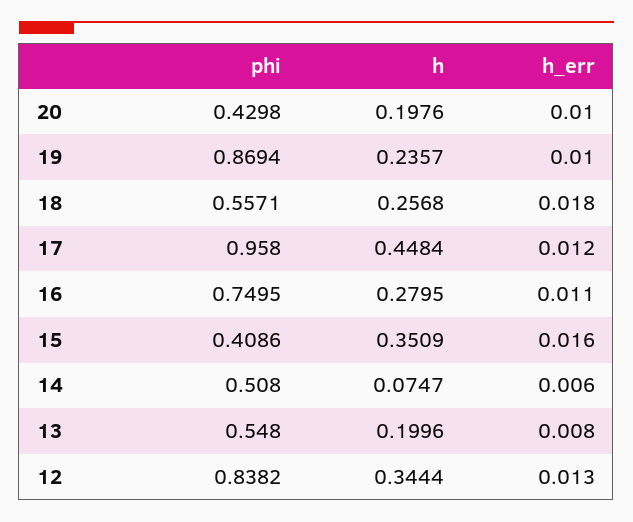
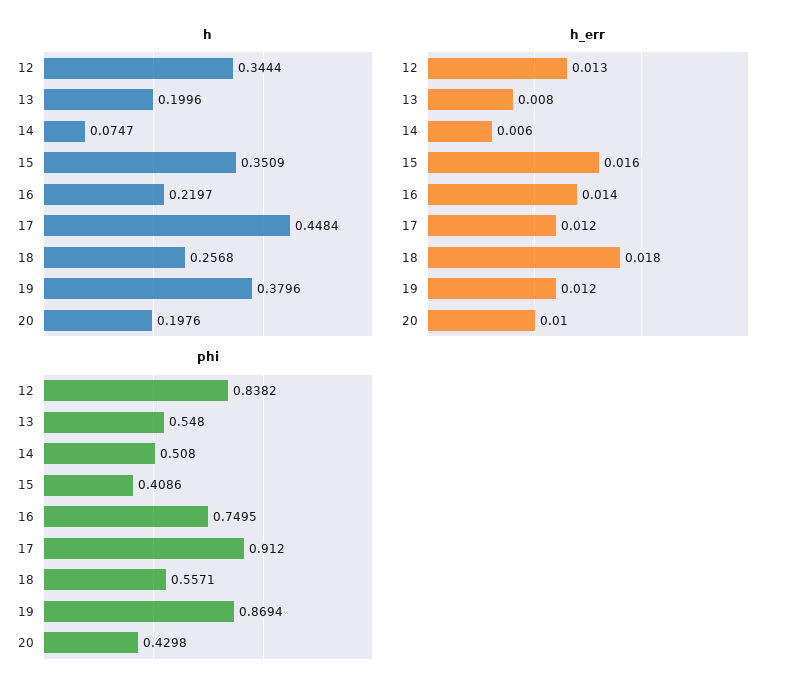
  {
    "phi": {
      "20": 0.4298,
      "19": 0.8694,
      "18": 0.5571,
-     "17": 0.958,
+     "17": 0.912,
      "16": 0.7495,
      "15": 0.4086,
      "14": 0.508,
      "13": 0.548,
      "12": 0.8382
    },
    "h": {
      "20": 0.1976,
-     "19": 0.2357,
+     "19": 0.3796,
      "18": 0.2568,
      "17": 0.4484,
-     "16": 0.2795,
+     "16": 0.2197,
      "15": 0.3509,
      "14": 0.0747,
      "13": 0.1996,
      "12": 0.3444
    },
    "h_err": {
      "20": 0.01,
-     "19": 0.01,
+     "19": 0.012,
      "18": 0.018,
      "17": 0.012,
-     "16": 0.011,
+     "16": 0.014,
      "15": 0.016,
      "14": 0.006,
      "13": 0.008,
      "12": 0.013
    }
  }

